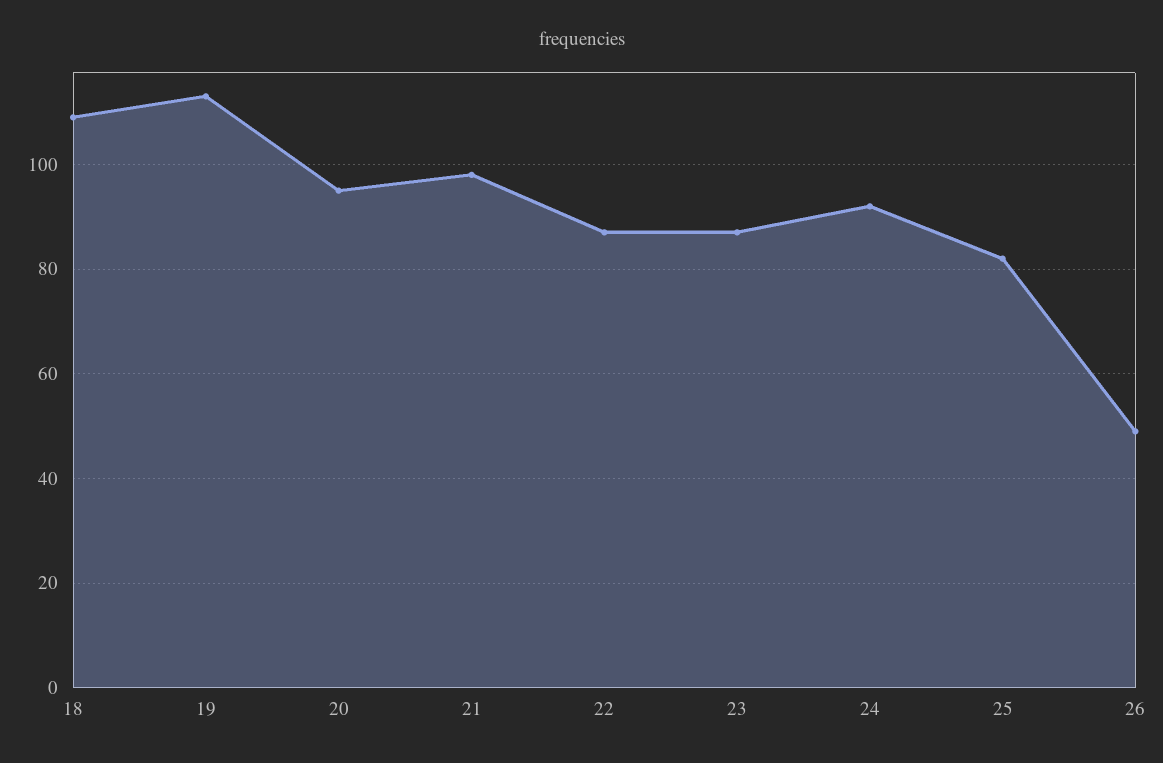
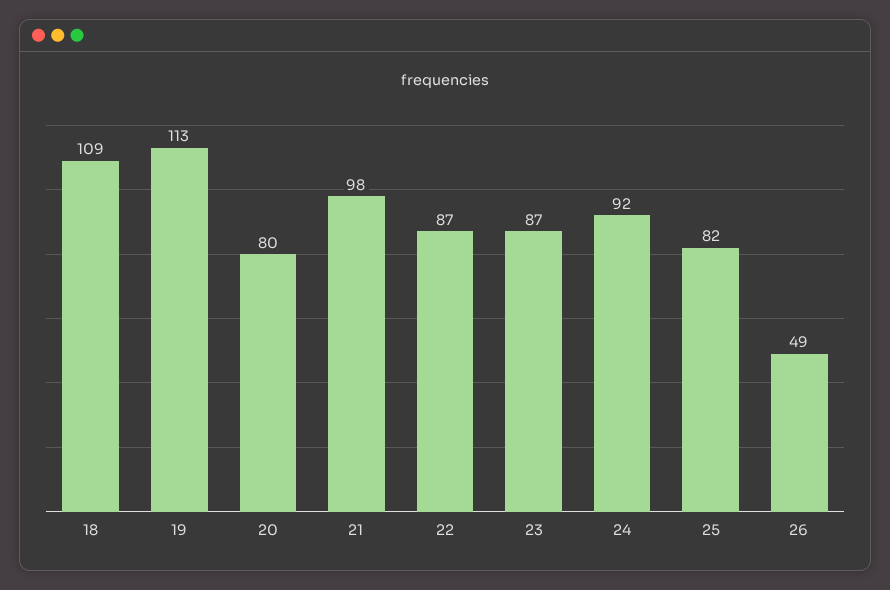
  {
    "18": 109,
    "19": 113,
-   "20": 95,
+   "20": 80,
    "21": 98,
    "22": 87,
    "23": 87,
    "24": 92,
    "25": 82,
    "26": 49
  }

